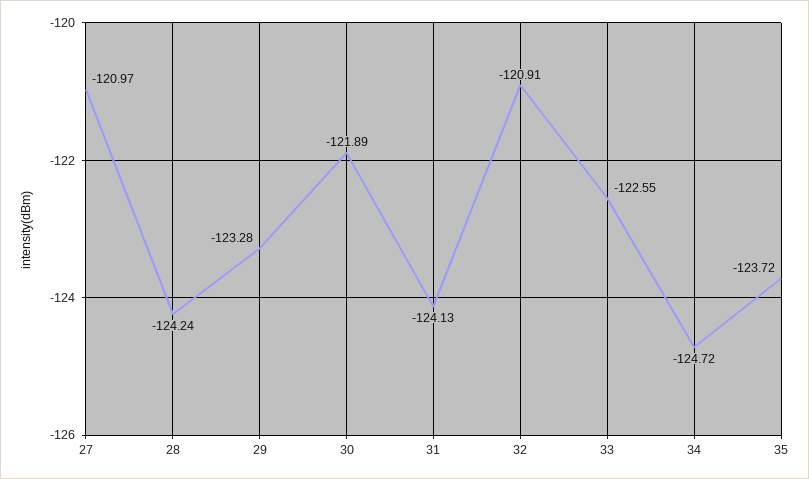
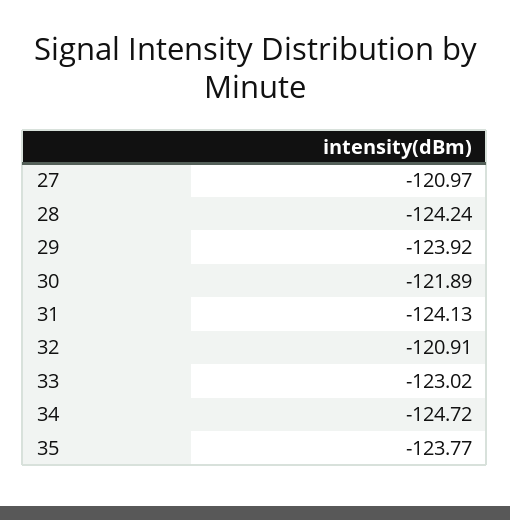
  {
    "27": -120.97,
    "28": -124.24,
-   "29": -123.28,
+   "29": -123.92,
    "30": -121.89,
    "31": -124.13,
    "32": -120.91,
-   "33": -122.55,
+   "33": -123.02,
    "34": -124.72,
-   "35": -123.72
+   "35": -123.77
  }

